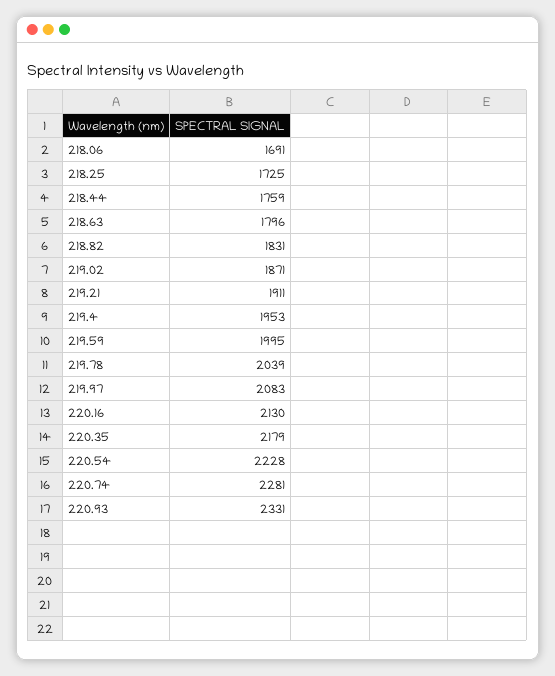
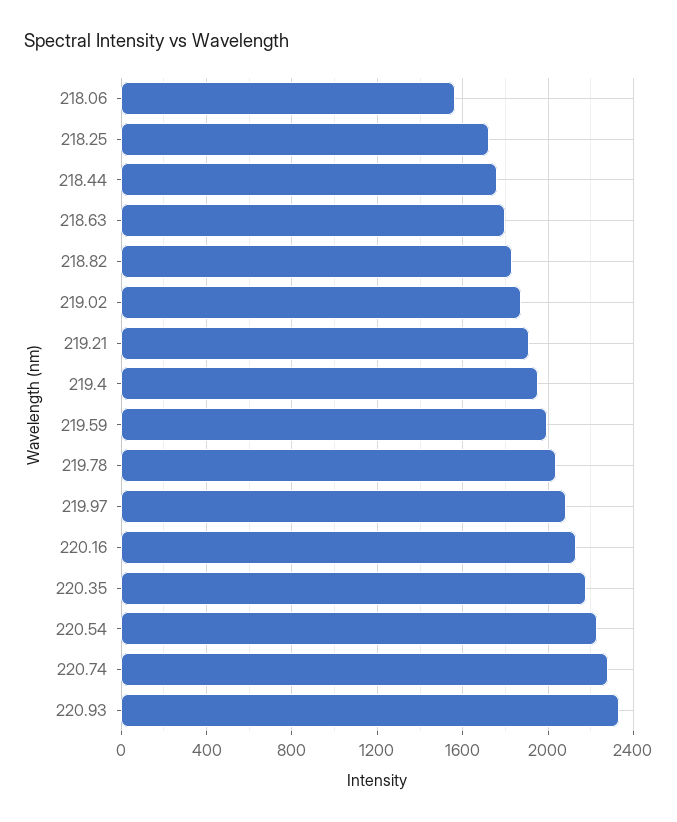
  {
-   "218.06": 1691,
+   "218.06": 1550,
    "218.25": 1725,
    "218.44": 1759,
    "218.63": 1796,
    "218.82": 1831,
    "219.02": 1871,
    "219.21": 1911,
    "219.4": 1953,
    "219.59": 1995,
    "219.78": 2039,
    "219.97": 2083,
    "220.16": 2130,
    "220.35": 2179,
    "220.54": 2228,
    "220.74": 2281,
    "220.93": 2331
  }

